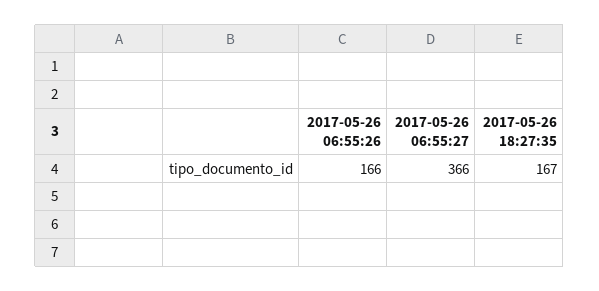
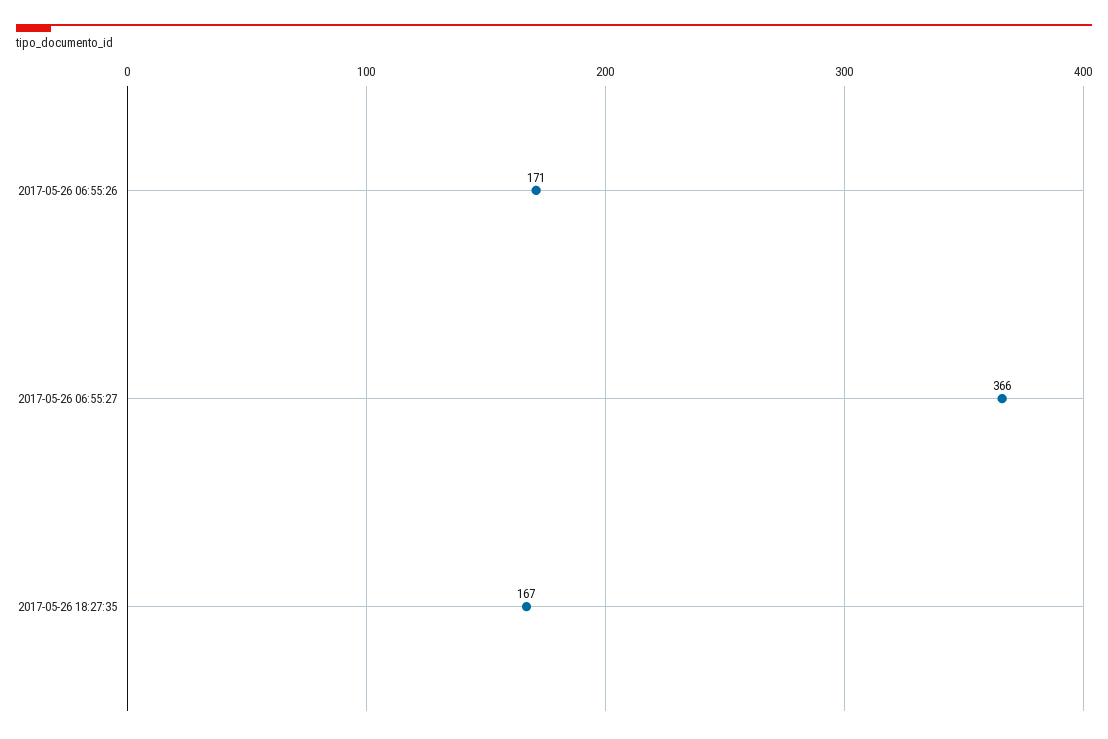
  {
-   "2017-05-26 06:55:26": 166,
+   "2017-05-26 06:55:26": 171,
    "2017-05-26 06:55:27": 366,
    "2017-05-26 18:27:35": 167
  }

